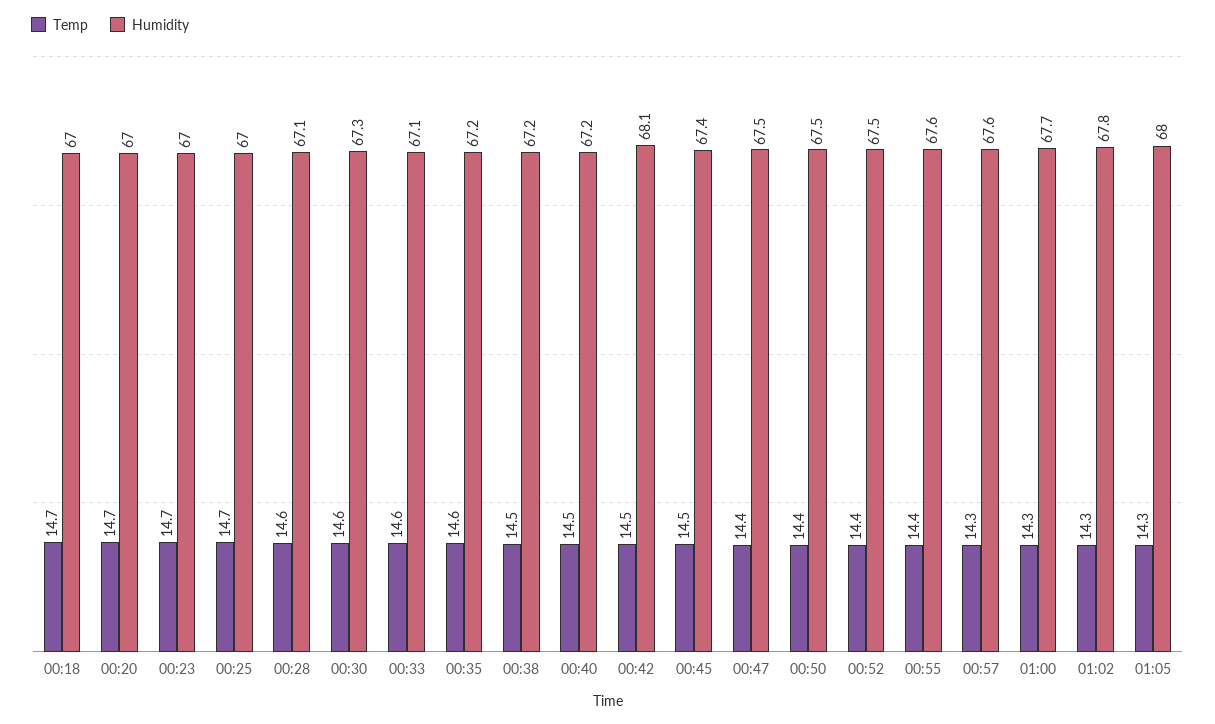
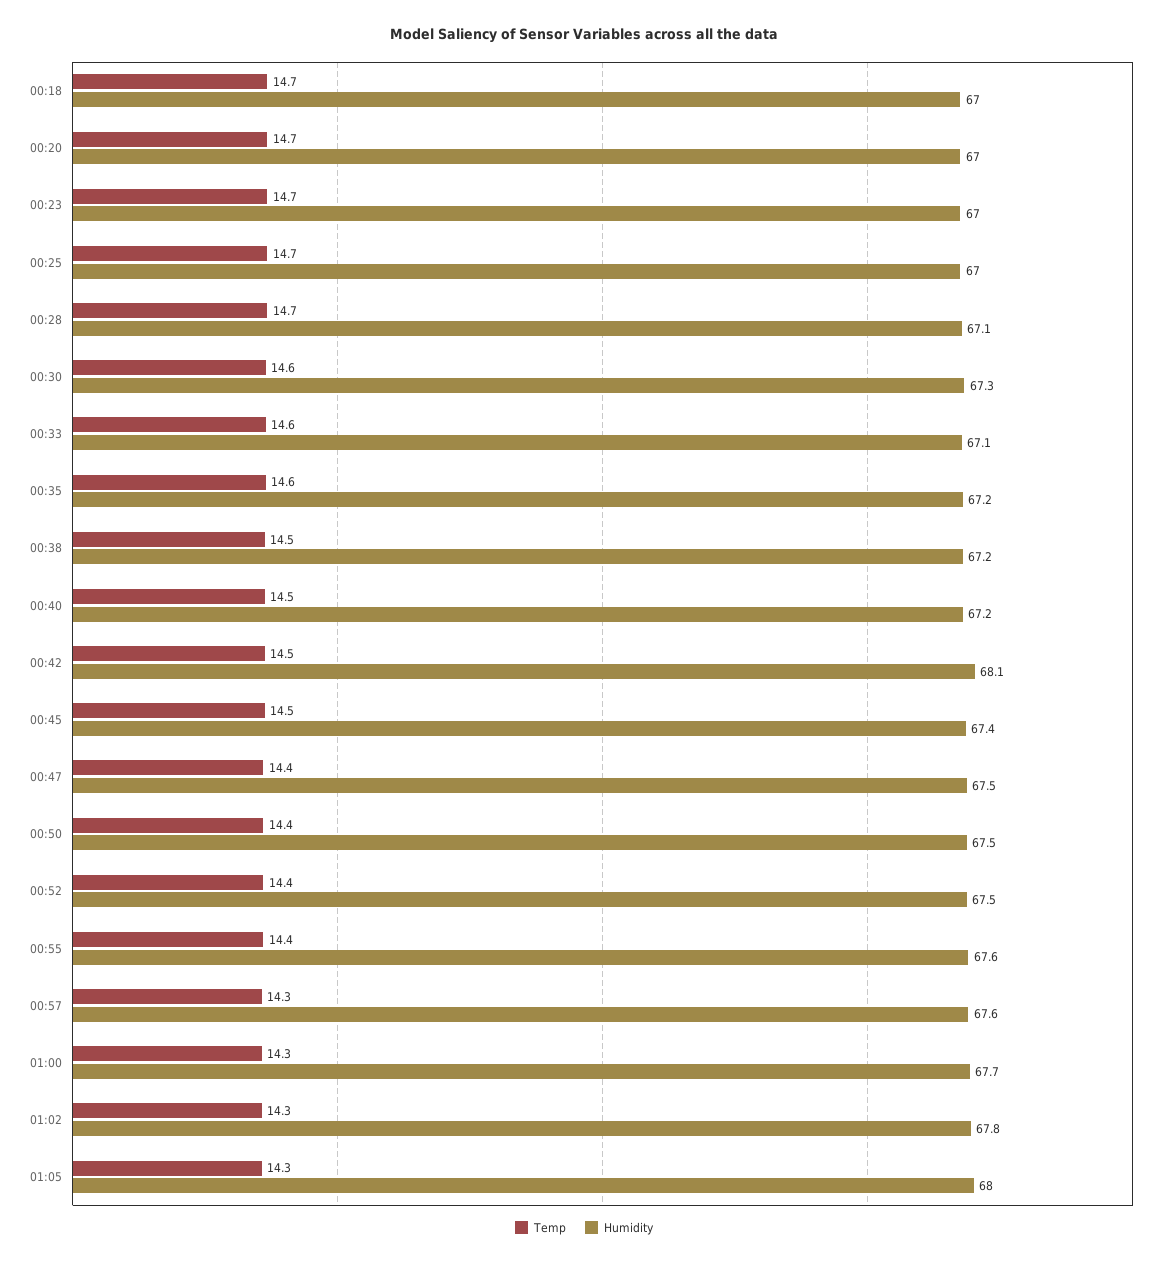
  {
    "Temp": {
      "00:18": 14.7,
      "00:20": 14.7,
      "00:23": 14.7,
      "00:25": 14.7,
-     "00:28": 14.6,
+     "00:28": 14.7,
      "00:30": 14.6,
      "00:33": 14.6,
      "00:35": 14.6,
      "00:38": 14.5,
      "00:40": 14.5,
      "00:42": 14.5,
      "00:45": 14.5,
      "00:47": 14.4,
      "00:50": 14.4,
      "00:52": 14.4,
      "00:55": 14.4,
      "00:57": 14.3,
      "01:00": 14.3,
      "01:02": 14.3,
      "01:05": 14.3
    },
    "Humidity": {
      "00:18": 67,
      "00:20": 67,
      "00:23": 67,
      "00:25": 67,
      "00:28": 67.1,
      "00:30": 67.3,
      "00:33": 67.1,
      "00:35": 67.2,
      "00:38": 67.2,
      "00:40": 67.2,
      "00:42": 68.1,
      "00:45": 67.4,
      "00:47": 67.5,
      "00:50": 67.5,
      "00:52": 67.5,
      "00:55": 67.6,
      "00:57": 67.6,
      "01:00": 67.7,
      "01:02": 67.8,
      "01:05": 68
    }
  }

